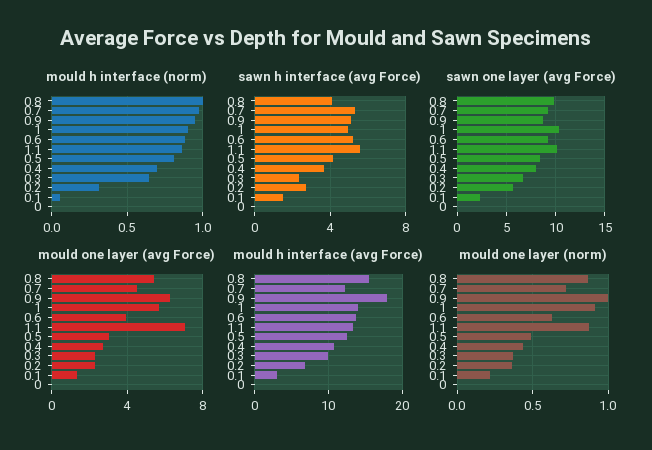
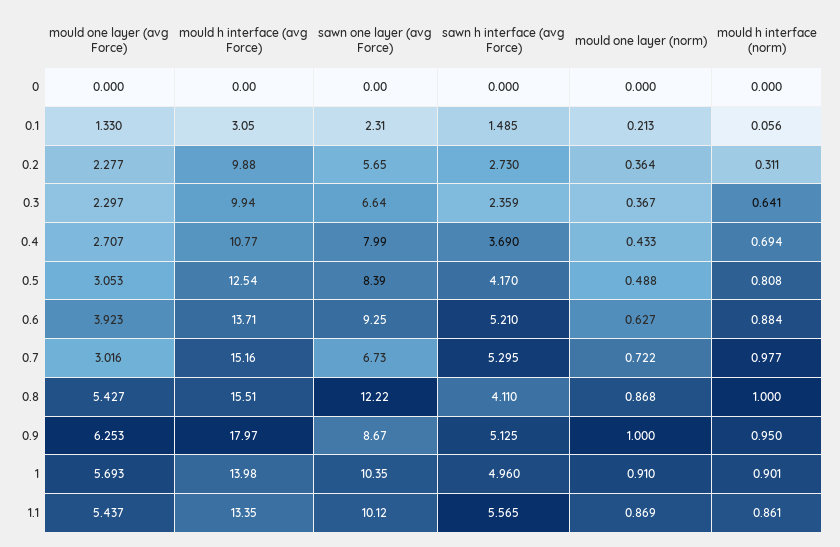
  {
    "mould h interface (norm)": {
      "0.8": 1,
      "0.7": 0.977,
      "0.9": 0.95,
      "1": 0.901,
      "0.6": 0.884,
      "1.1": 0.861,
      "0.5": 0.808,
      "0.4": 0.694,
      "0.3": 0.641,
      "0.2": 0.311,
      "0.1": 0.056,
      "0": 0
    },
    "sawn h interface (avg Force)": {
      "0.8": 4.11,
      "0.7": 5.295,
      "0.9": 5.125,
      "1": 4.96,
      "0.6": 5.21,
      "1.1": 5.565,
      "0.5": 4.17,
      "0.4": 3.69,
      "0.3": 2.359,
      "0.2": 2.73,
      "0.1": 1.485,
      "0": 0
    },
    "sawn one layer (avg Force)": {
-     "0.8": 10,
+     "0.8": 12.22,
-     "0.7": 9,
+     "0.7": 6.73,
      "0.9": 8.67,
      "1": 10.35,
      "0.6": 9.25,
      "1.1": 10.12,
      "0.5": 8.39,
      "0.4": 7.99,
      "0.3": 6.64,
      "0.2": 5.65,
      "0.1": 2.31,
      "0": 0
    },
    "mould one layer (avg Force)": {
      "0.8": 5.427,
-     "0.7": 4.5,
+     "0.7": 3.016,
      "0.9": 6.253,
      "1": 5.693,
      "0.6": 3.923,
-     "1.1": 7,
+     "1.1": 5.437,
      "0.5": 3.053,
      "0.4": 2.707,
      "0.3": 2.297,
      "0.2": 2.277,
      "0.1": 1.33,
      "0": 0
    },
    "mould h interface (avg Force)": {
      "0.8": 15.51,
-     "0.7": 12,
+     "0.7": 15.16,
      "0.9": 17.97,
      "1": 13.98,
      "0.6": 13.71,
      "1.1": 13.35,
      "0.5": 12.54,
      "0.4": 10.77,
      "0.3": 9.94,
-     "0.2": 7,
+     "0.2": 9.88,
      "0.1": 3.05,
      "0": 0
    },
    "mould one layer (norm)": {
      "0.8": 0.868,
      "0.7": 0.722,
      "0.9": 1,
      "1": 0.91,
      "0.6": 0.627,
      "1.1": 0.869,
      "0.5": 0.488,
      "0.4": 0.433,
      "0.3": 0.367,
      "0.2": 0.364,
      "0.1": 0.213,
      "0": 0
    }
  }

